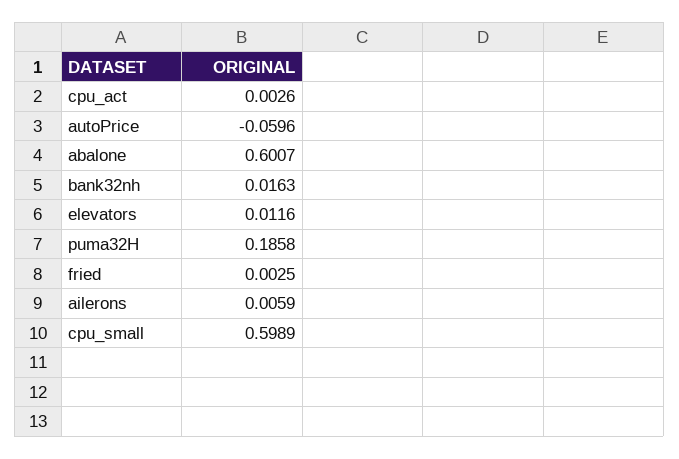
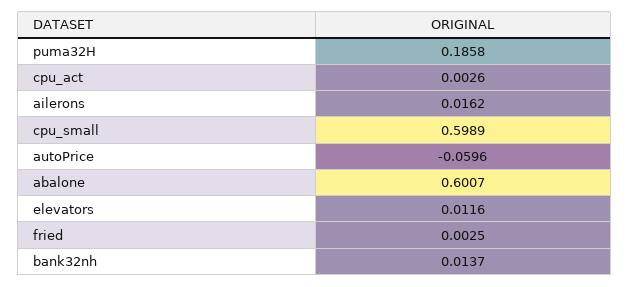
  {
    "cpu_act": 0.0026,
    "autoPrice": -0.0596,
    "abalone": 0.6007,
-   "bank32nh": 0.0163,
+   "bank32nh": 0.0137,
    "elevators": 0.0116,
    "puma32H": 0.1858,
    "fried": 0.0025,
-   "ailerons": 0.0059,
+   "ailerons": 0.0162,
    "cpu_small": 0.5989
  }

